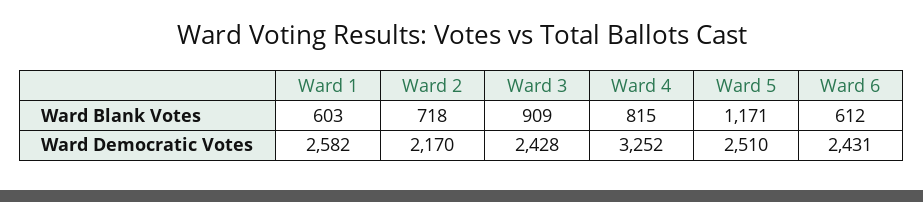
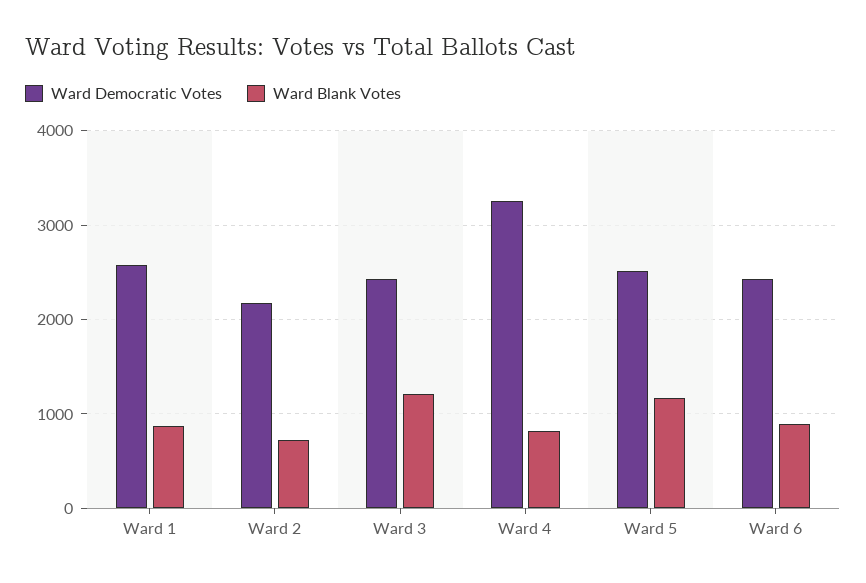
  {
    "Ward Blank Votes": {
-     "Ward 1": 603,
+     "Ward 1": 900,
      "Ward 2": 718,
-     "Ward 3": 909,
+     "Ward 3": 1200,
      "Ward 4": 815,
      "Ward 5": 1171,
-     "Ward 6": 612
+     "Ward 6": 900
    },
    "Ward Democratic Votes": {
      "Ward 1": 2582,
      "Ward 2": 2170,
      "Ward 3": 2428,
      "Ward 4": 3252,
      "Ward 5": 2510,
      "Ward 6": 2431
    }
  }

